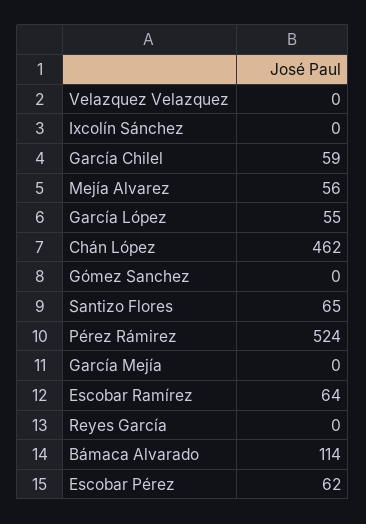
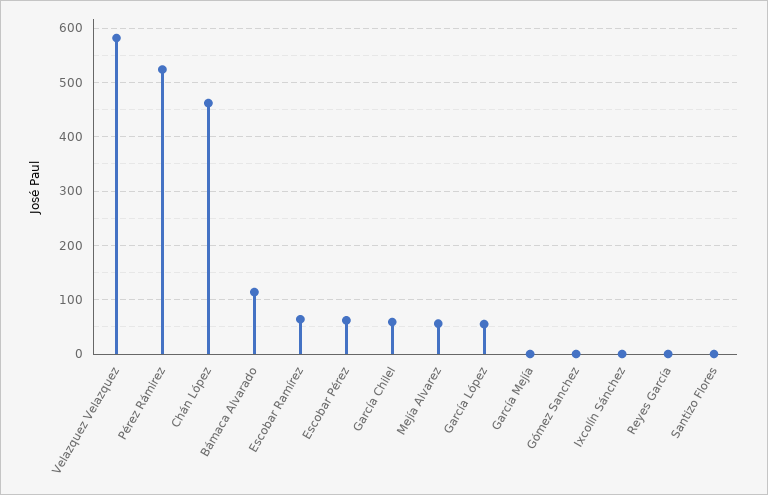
  {
-   "Velazquez Velazquez": 0,
+   "Velazquez Velazquez": 580,
    "Ixcolín Sánchez": 0,
    "García Chilel": 59,
    "Mejía Alvarez": 56,
    "García López": 55,
    "Chán López": 462,
    "Gómez Sanchez": 0,
-   "Santizo Flores": 65,
+   "Santizo Flores": 0,
    "Pérez Rámirez": 524,
    "García Mejía": 0,
    "Escobar Ramírez": 64,
    "Reyes García": 0,
    "Bámaca Alvarado": 114,
    "Escobar Pérez": 62
  }

